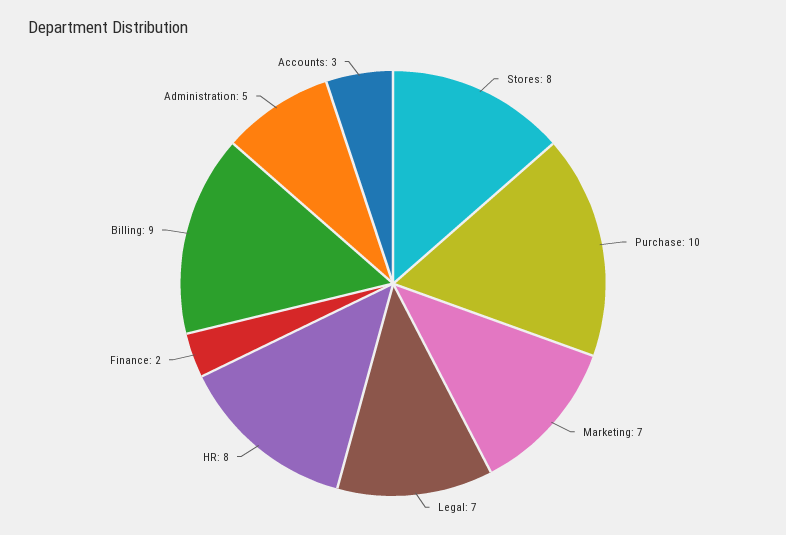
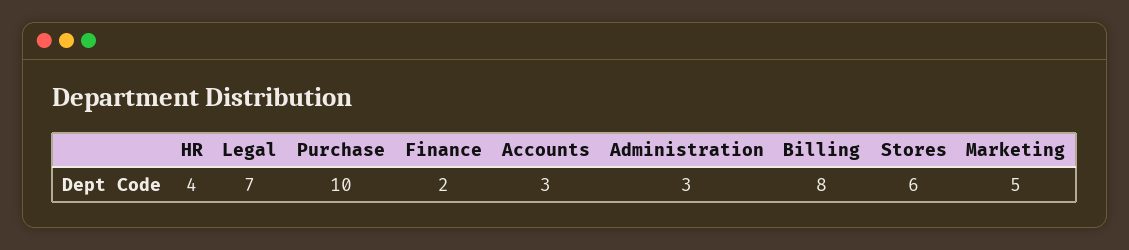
  {
-   "Stores": 8,
+   "Stores": 6,
    "Purchase": 10,
-   "Marketing": 7,
+   "Marketing": 5,
    "Legal": 7,
-   "HR": 8,
+   "HR": 4,
    "Finance": 2,
-   "Billing": 9,
+   "Billing": 8,
-   "Administration": 5,
+   "Administration": 3,
    "Accounts": 3
  }

